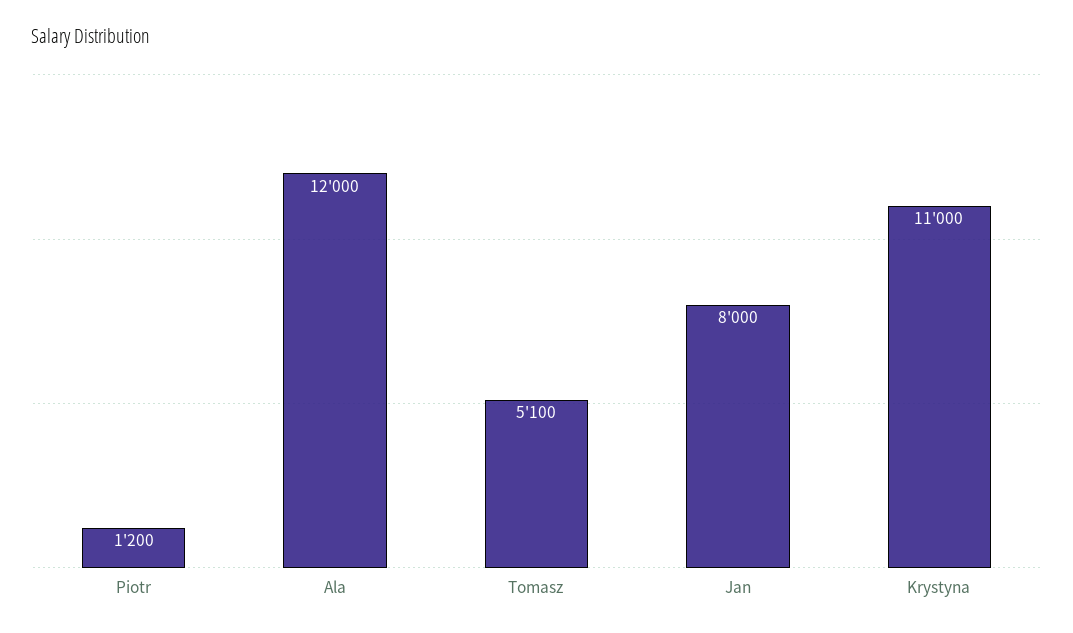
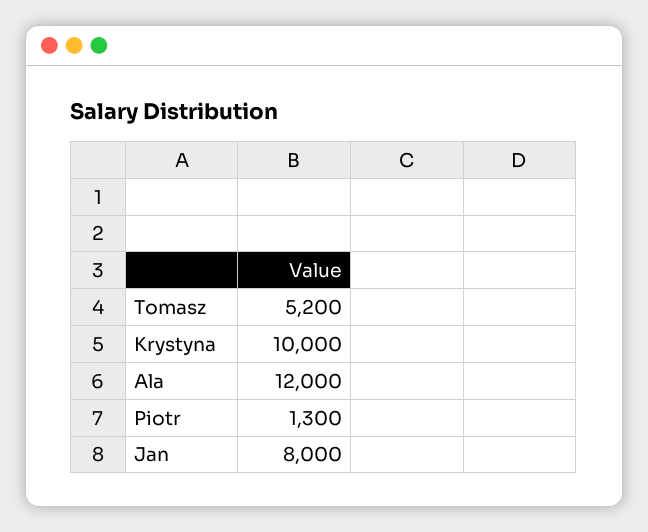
  {
-   "Piotr": 1200,
+   "Piotr": 1300,
    "Ala": 12000,
-   "Tomasz": 5100,
+   "Tomasz": 5200,
    "Jan": 8000,
-   "Krystyna": 11000
+   "Krystyna": 10000
  }

